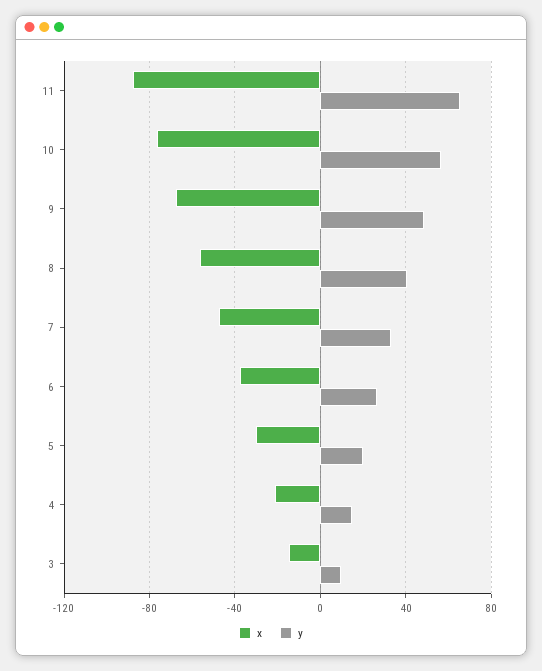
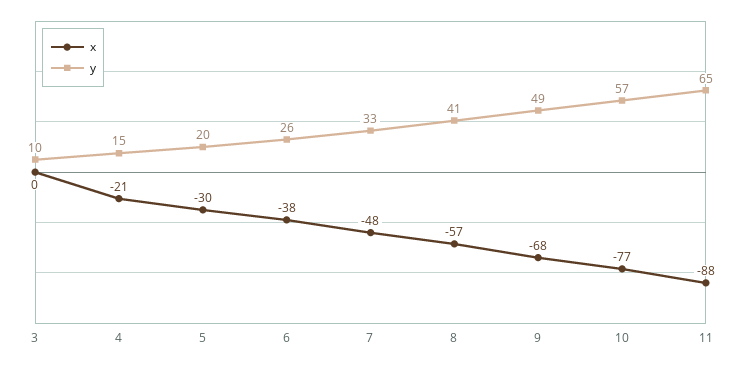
  {
    "x": {
      "11": -88,
      "10": -77,
      "9": -68,
      "8": -57,
      "7": -48,
      "6": -38,
      "5": -30,
      "4": -21,
-     "3": -15
+     "3": 0
    },
    "y": {
      "11": 65,
      "10": 57,
      "9": 49,
      "8": 41,
      "7": 33,
      "6": 26,
      "5": 20,
      "4": 15,
      "3": 10
    }
  }

